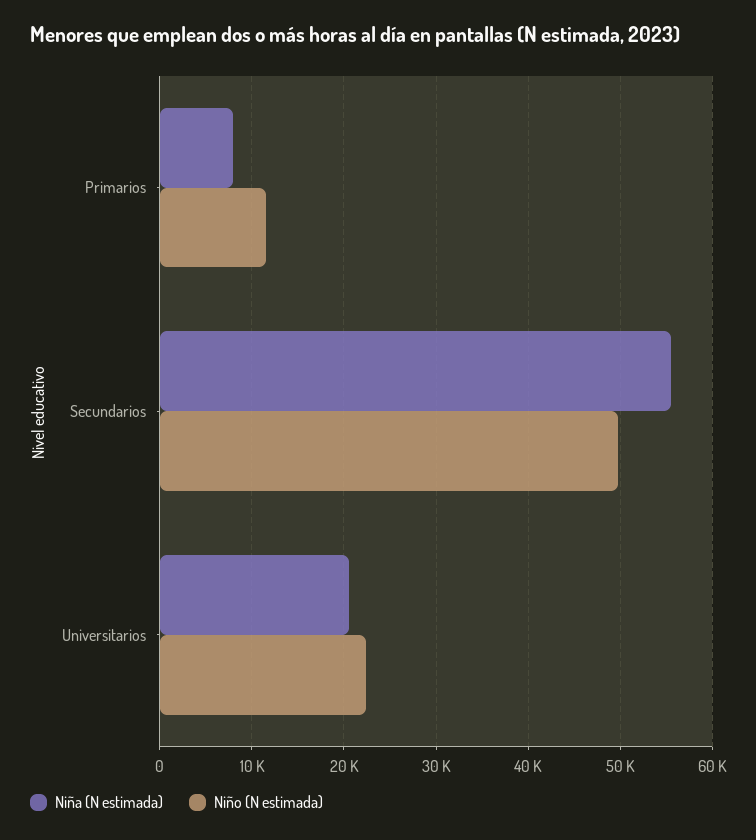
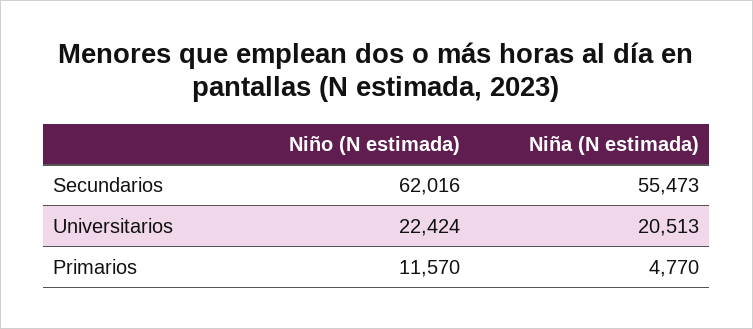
  {
    "Niña (N estimada)": {
-     "Primarios": 8000,
+     "Primarios": 4770,
      "Secundarios": 55473,
      "Universitarios": 20513
    },
    "Niño (N estimada)": {
      "Primarios": 11570,
-     "Secundarios": 50000,
+     "Secundarios": 62016,
      "Universitarios": 22424
    }
  }

